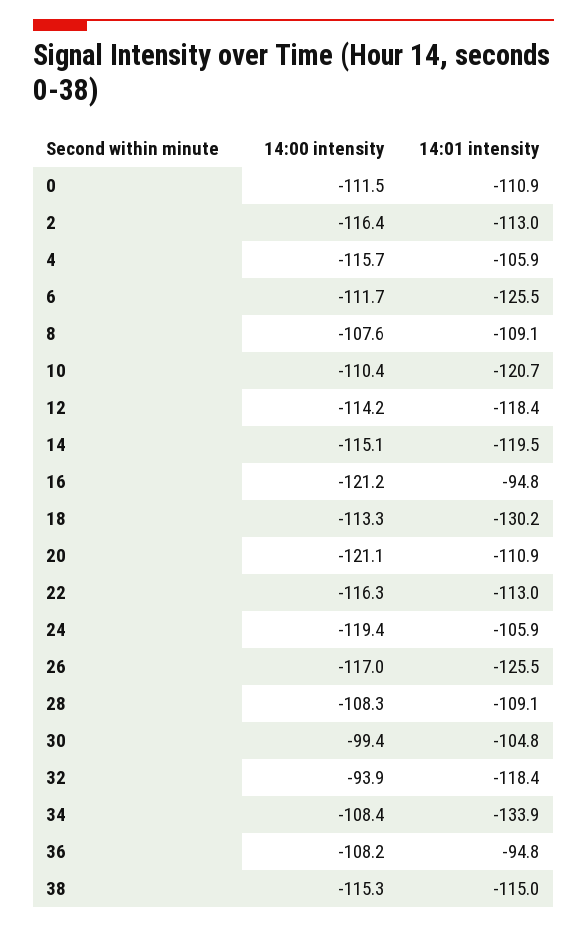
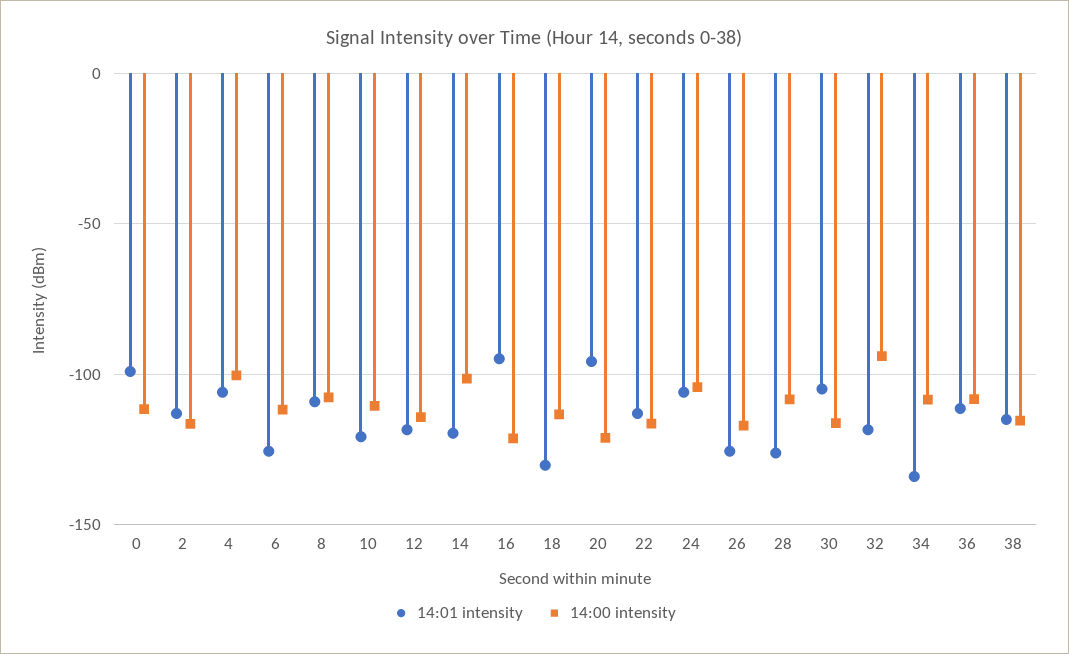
  {
    "14:00 intensity": {
      "0": -111.5,
      "2": -116.4,
-     "4": -115.7,
+     "4": -100,
      "6": -111.7,
      "8": -107.6,
      "10": -110.4,
      "12": -114.2,
-     "14": -115.1,
+     "14": -100,
      "16": -121.2,
      "18": -113.3,
      "20": -121.1,
      "22": -116.3,
-     "24": -119.4,
+     "24": -105,
      "26": -117,
      "28": -108.3,
-     "30": -99.4,
+     "30": -115,
      "32": -93.9,
      "34": -108.4,
      "36": -108.2,
      "38": -115.3
    },
    "14:01 intensity": {
-     "0": -110.9,
+     "0": -100,
      "2": -113,
      "4": -105.9,
      "6": -125.5,
      "8": -109.1,
      "10": -120.7,
      "12": -118.4,
      "14": -119.5,
      "16": -94.8,
      "18": -130.2,
-     "20": -110.9,
+     "20": -95,
      "22": -113,
      "24": -105.9,
      "26": -125.5,
-     "28": -109.1,
+     "28": -125,
      "30": -104.8,
      "32": -118.4,
      "34": -133.9,
-     "36": -94.8,
+     "36": -110,
      "38": -115
    }
  }

